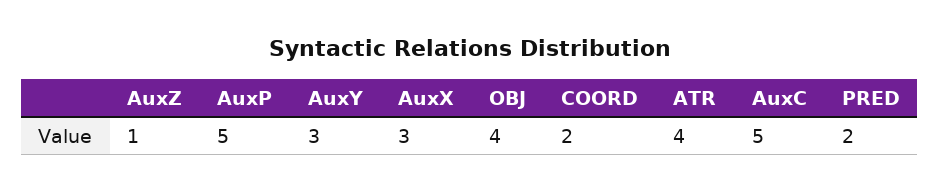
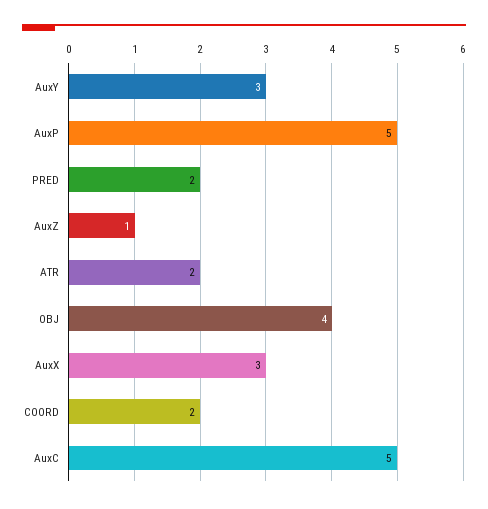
  {
    "AuxZ": 1,
    "AuxP": 5,
    "AuxY": 3,
    "AuxX": 3,
    "OBJ": 4,
    "COORD": 2,
-   "ATR": 4,
+   "ATR": 2,
    "AuxC": 5,
    "PRED": 2
  }

